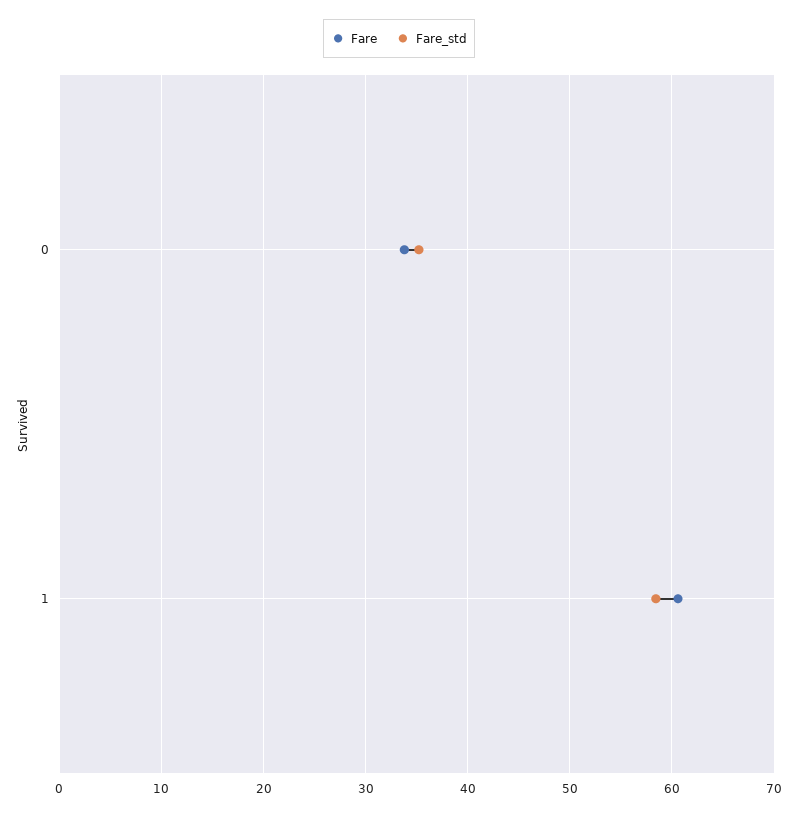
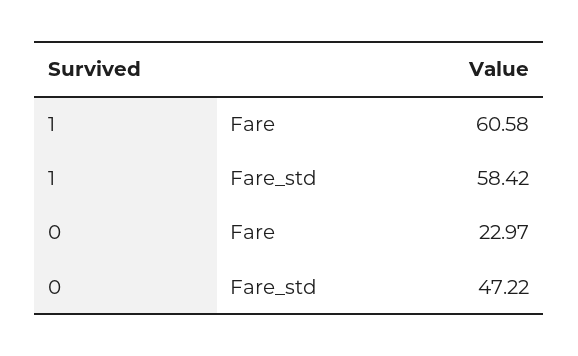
  {
    "Fare": {
-     "0": 34,
+     "0": 22.97,
      "1": 60.58
    },
    "Fare_std": {
-     "0": 35,
+     "0": 47.22,
      "1": 58.42
    }
  }

